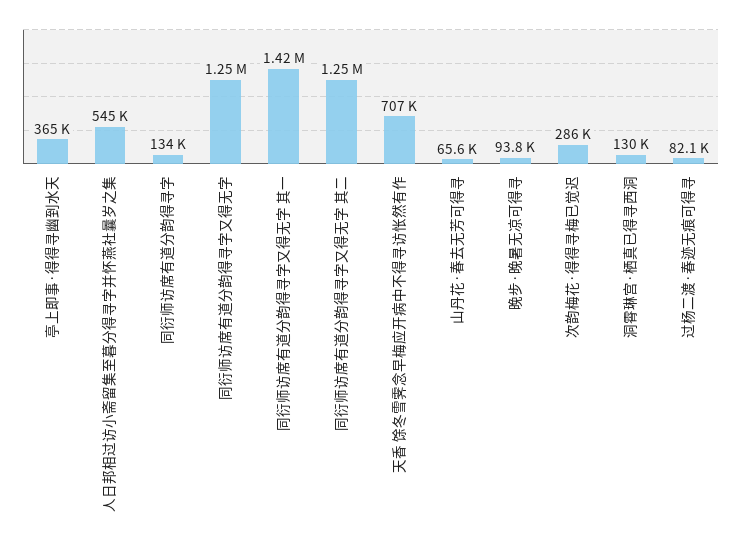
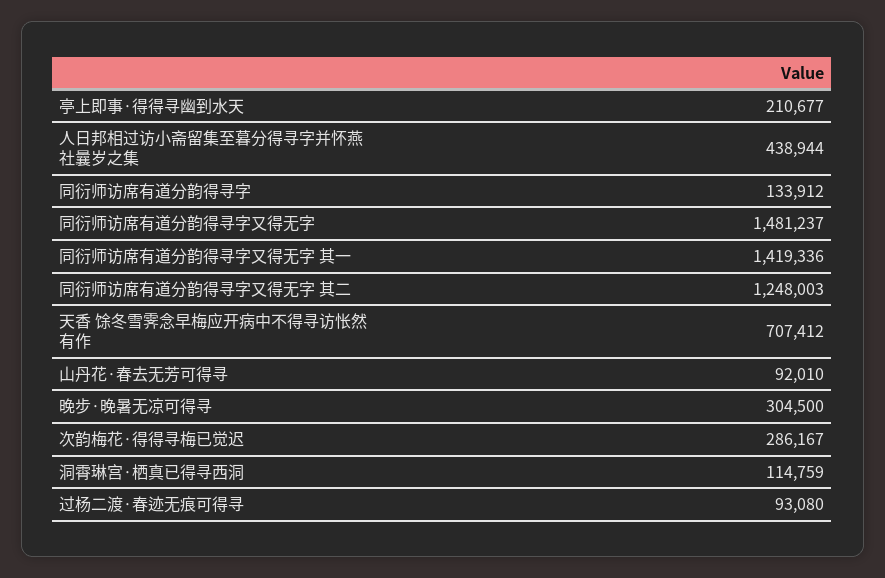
  {
-   "亭上即事·得得寻幽到水天": 365000,
+   "亭上即事·得得寻幽到水天": 210677,
-   "人日邦相过访小斋留集至暮分得寻字并怀燕社曩岁之集": 545000,
+   "人日邦相过访小斋留集至暮分得寻字并怀燕社曩岁之集": 438944,
    "同衍师访席有道分韵得寻字": 133912,
-   "同衍师访席有道分韵得寻字又得无字": 1250000,
+   "同衍师访席有道分韵得寻字又得无字": 1481237,
    "同衍师访席有道分韵得寻字又得无字 其一": 1419336,
    "同衍师访席有道分韵得寻字又得无字 其二": 1248003,
    "天香 馀冬雪霁念早梅应开病中不得寻访怅然有作": 707412,
-   "山丹花·春去无芳可得寻": 65600,
+   "山丹花·春去无芳可得寻": 92010,
-   "晚步·晚暑无凉可得寻": 93800,
+   "晚步·晚暑无凉可得寻": 304500,
    "次韵梅花·得得寻梅已觉迟": 286167,
-   "洞霄琳宫·栖真已得寻西洞": 130000,
+   "洞霄琳宫·栖真已得寻西洞": 114759,
-   "过杨二渡·春迹无痕可得寻": 82100
+   "过杨二渡·春迹无痕可得寻": 93080
  }

